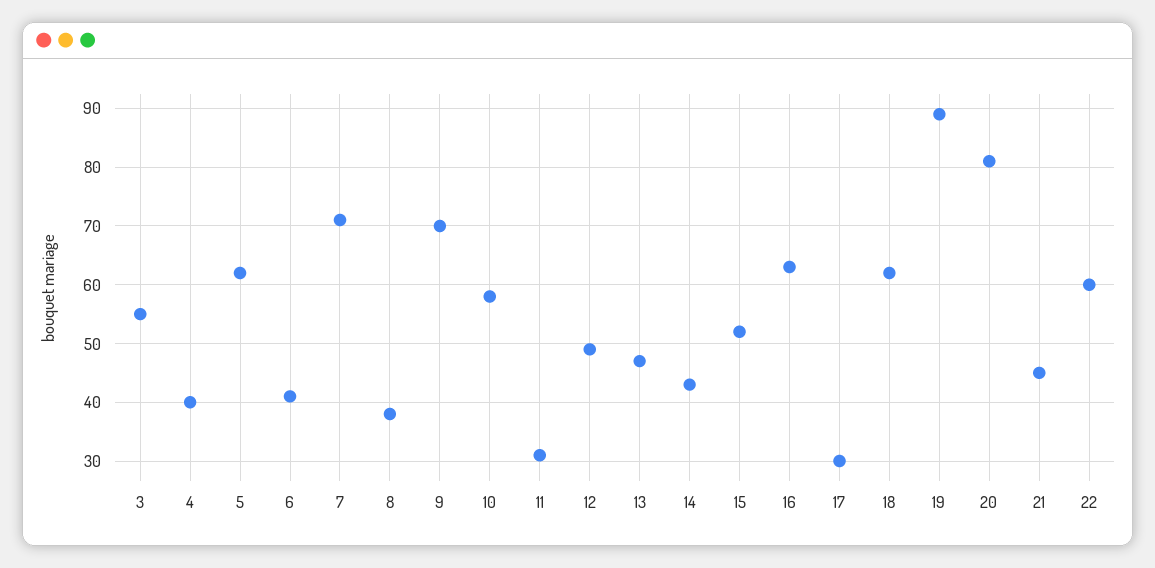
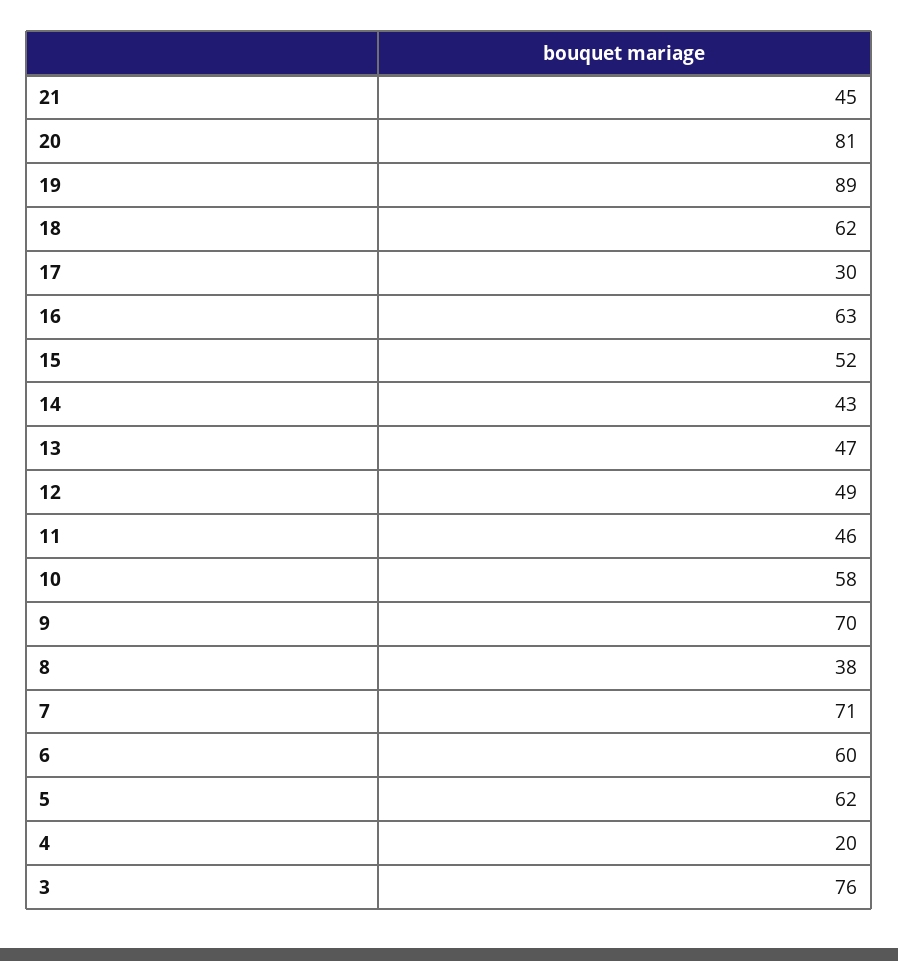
  {
-   "3": 55,
+   "3": 76,
-   "4": 40,
+   "4": 20,
    "5": 62,
-   "6": 40,
+   "6": 60,
    "7": 71,
    "8": 38,
    "9": 70,
    "10": 58,
-   "11": 30,
+   "11": 46,
    "12": 49,
    "13": 47,
    "14": 43,
    "15": 52,
    "16": 63,
    "17": 30,
    "18": 62,
    "19": 89,
    "20": 81,
-   "21": 45,
+   "21": 45
-   "22": 60
  }

